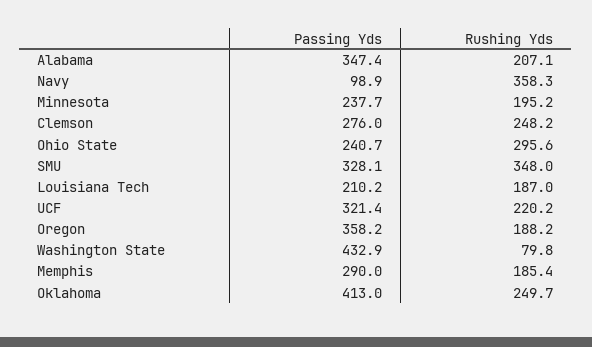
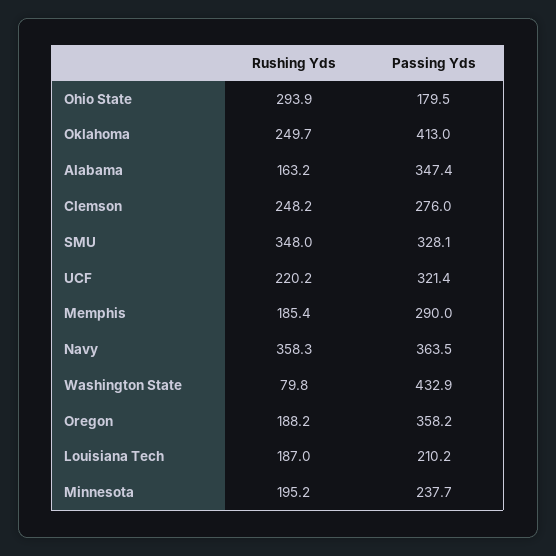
  {
    "Passing Yds": {
      "Alabama": 347.4,
-     "Navy": 98.9,
+     "Navy": 363.5,
      "Minnesota": 237.7,
      "Clemson": 276,
-     "Ohio State": 240.7,
+     "Ohio State": 179.5,
      "SMU": 328.1,
      "Louisiana Tech": 210.2,
      "UCF": 321.4,
      "Oregon": 358.2,
      "Washington State": 432.9,
      "Memphis": 290,
      "Oklahoma": 413
    },
    "Rushing Yds": {
-     "Alabama": 207.1,
+     "Alabama": 163.2,
      "Navy": 358.3,
      "Minnesota": 195.2,
      "Clemson": 248.2,
-     "Ohio State": 295.6,
+     "Ohio State": 293.9,
      "SMU": 348,
      "Louisiana Tech": 187,
      "UCF": 220.2,
      "Oregon": 188.2,
      "Washington State": 79.8,
      "Memphis": 185.4,
      "Oklahoma": 249.7
    }
  }

